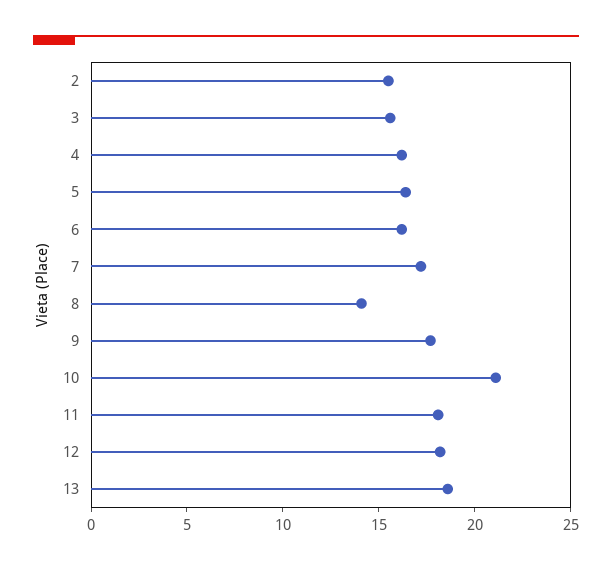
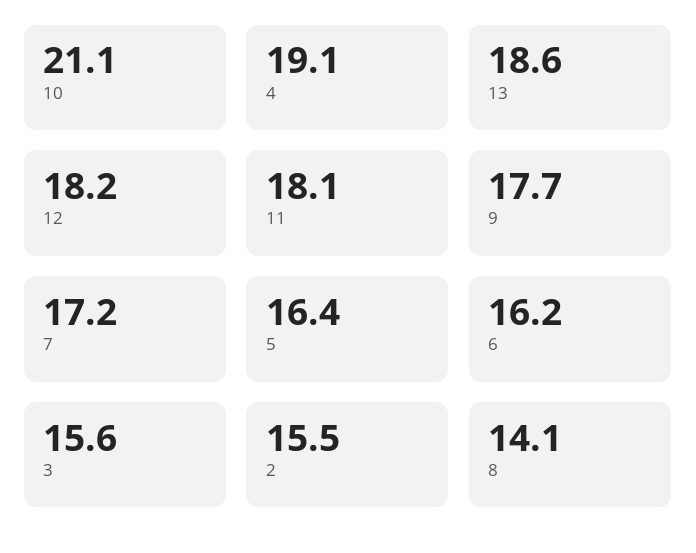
  {
    "2": 15.5,
    "3": 15.6,
-   "4": 16,
+   "4": 19.1,
    "5": 16.4,
    "6": 16.2,
    "7": 17.2,
    "8": 14.1,
    "9": 17.7,
    "10": 21.1,
    "11": 18.1,
    "12": 18.2,
    "13": 18.6
  }

